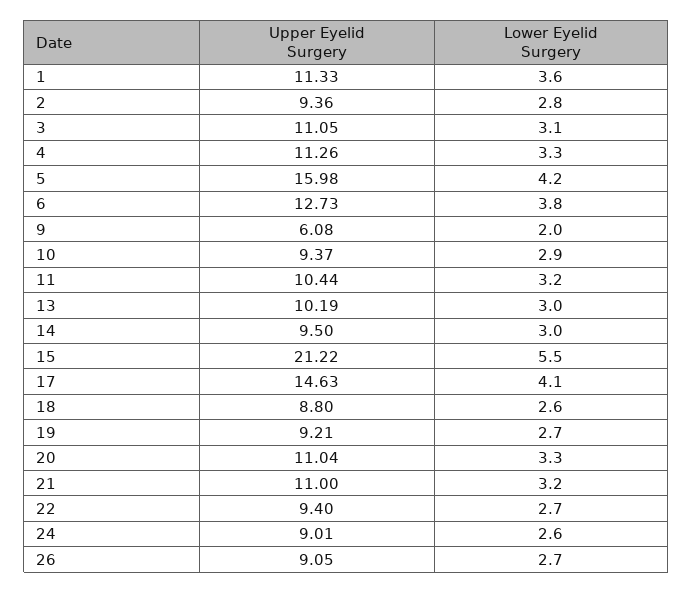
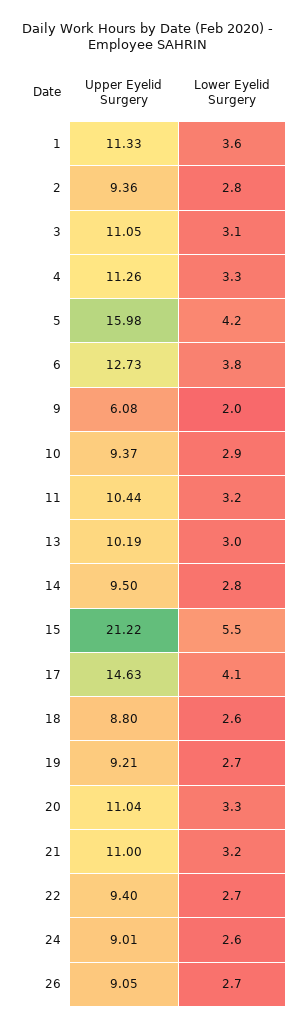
  {
    "Upper Eyelid Surgery": {
      "1": 11.33,
      "2": 9.36,
      "3": 11.05,
      "4": 11.26,
      "5": 15.98,
      "6": 12.73,
      "9": 6.08,
      "10": 9.37,
      "11": 10.44,
      "13": 10.19,
      "14": 9.5,
      "15": 21.22,
      "17": 14.63,
      "18": 8.8,
      "19": 9.21,
      "20": 11.04,
      "21": 11,
      "22": 9.4,
      "24": 9.01,
      "26": 9.05
    },
    "Lower Eyelid Surgery": {
      "1": 3.6,
      "2": 2.8,
      "3": 3.1,
      "4": 3.3,
      "5": 4.2,
      "6": 3.8,
      "9": 2,
      "10": 2.9,
      "11": 3.2,
      "13": 3,
-     "14": 3,
+     "14": 2.8,
      "15": 5.5,
      "17": 4.1,
      "18": 2.6,
      "19": 2.7,
      "20": 3.3,
      "21": 3.2,
      "22": 2.7,
      "24": 2.6,
      "26": 2.7
    }
  }

